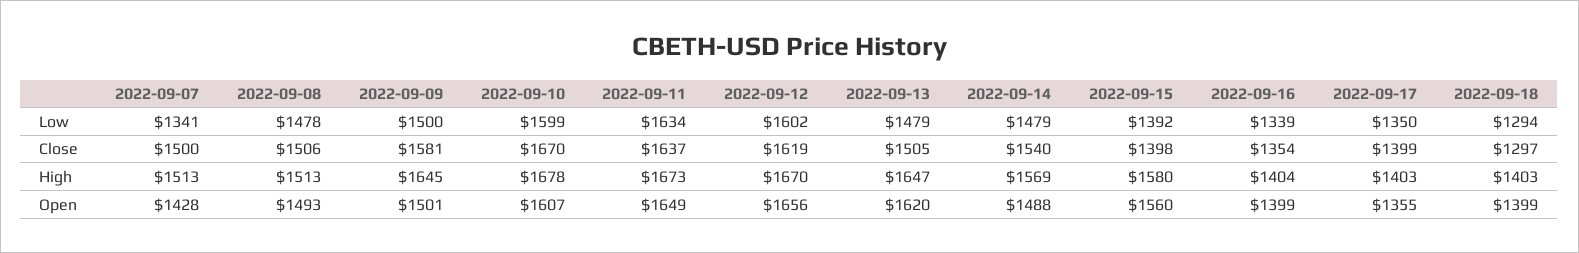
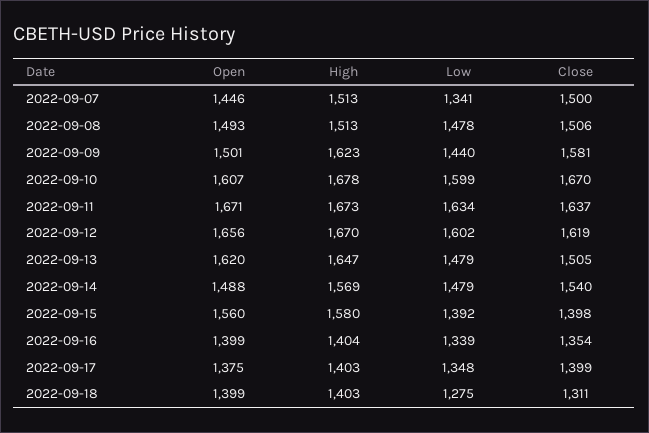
  {
    "2022-09-07": {
      "Low": 1341,
      "Close": 1500,
      "High": 1513,
-     "Open": 1428
+     "Open": 1446
    },
    "2022-09-08": {
      "Low": 1478,
      "Close": 1506,
      "High": 1513,
      "Open": 1493
    },
    "2022-09-09": {
-     "Low": 1500,
+     "Low": 1440,
      "Close": 1581,
-     "High": 1645,
+     "High": 1623,
      "Open": 1501
    },
    "2022-09-10": {
      "Low": 1599,
      "Close": 1670,
      "High": 1678,
      "Open": 1607
    },
    "2022-09-11": {
      "Low": 1634,
      "Close": 1637,
      "High": 1673,
-     "Open": 1649
+     "Open": 1671
    },
    "2022-09-12": {
      "Low": 1602,
      "Close": 1619,
      "High": 1670,
      "Open": 1656
    },
    "2022-09-13": {
      "Low": 1479,
      "Close": 1505,
      "High": 1647,
      "Open": 1620
    },
    "2022-09-14": {
      "Low": 1479,
      "Close": 1540,
      "High": 1569,
      "Open": 1488
    },
    "2022-09-15": {
      "Low": 1392,
      "Close": 1398,
      "High": 1580,
      "Open": 1560
    },
    "2022-09-16": {
      "Low": 1339,
      "Close": 1354,
      "High": 1404,
      "Open": 1399
    },
    "2022-09-17": {
-     "Low": 1350,
+     "Low": 1348,
      "Close": 1399,
      "High": 1403,
-     "Open": 1355
+     "Open": 1375
    },
    "2022-09-18": {
-     "Low": 1294,
+     "Low": 1275,
-     "Close": 1297,
+     "Close": 1311,
      "High": 1403,
      "Open": 1399
    }
  }

